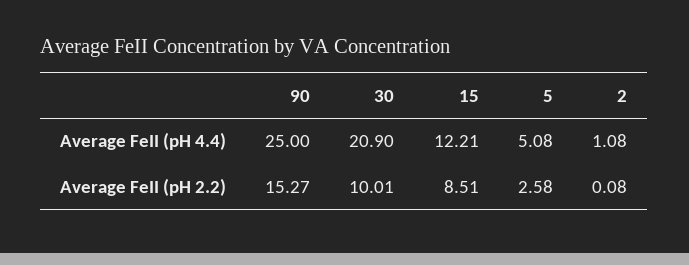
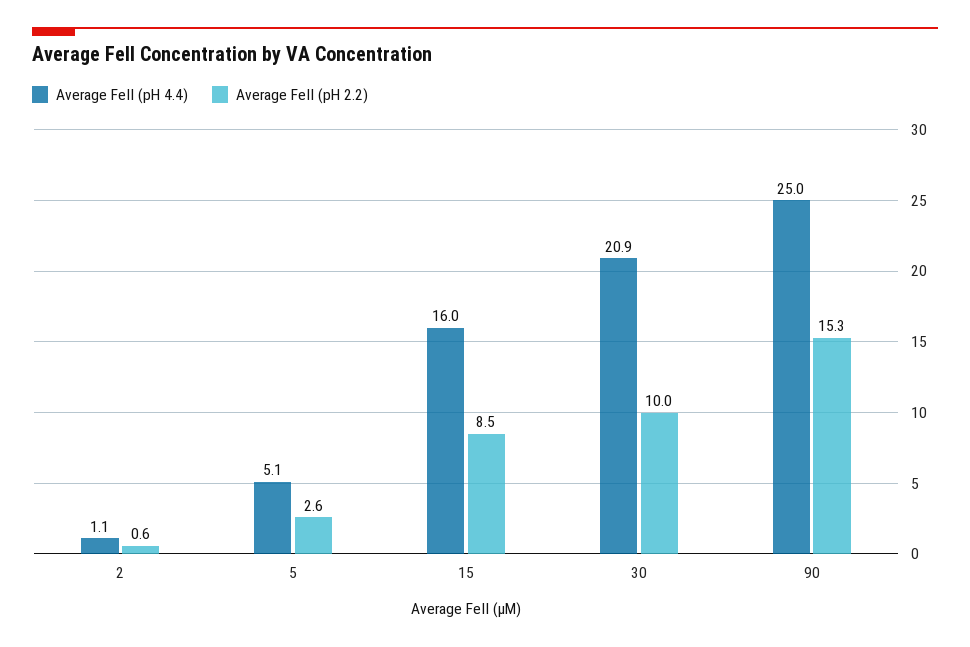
  {
    "Average FeII (pH 4.4)": {
      "90": 25,
      "30": 20.9,
-     "15": 12.21,
+     "15": 16,
      "5": 5.08,
      "2": 1.08
    },
    "Average FeII (pH 2.2)": {
      "90": 15.27,
      "30": 10.01,
      "15": 8.51,
      "5": 2.58,
-     "2": 0.08
+     "2": 0.6
    }
  }

